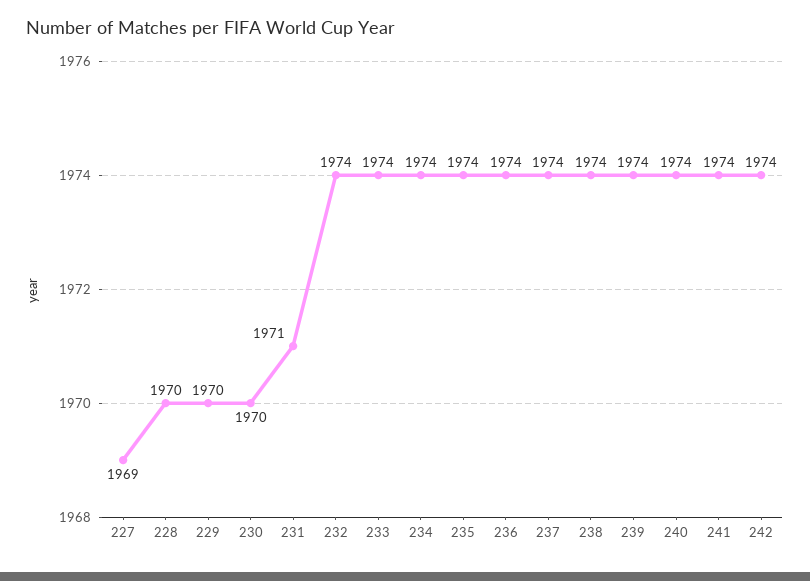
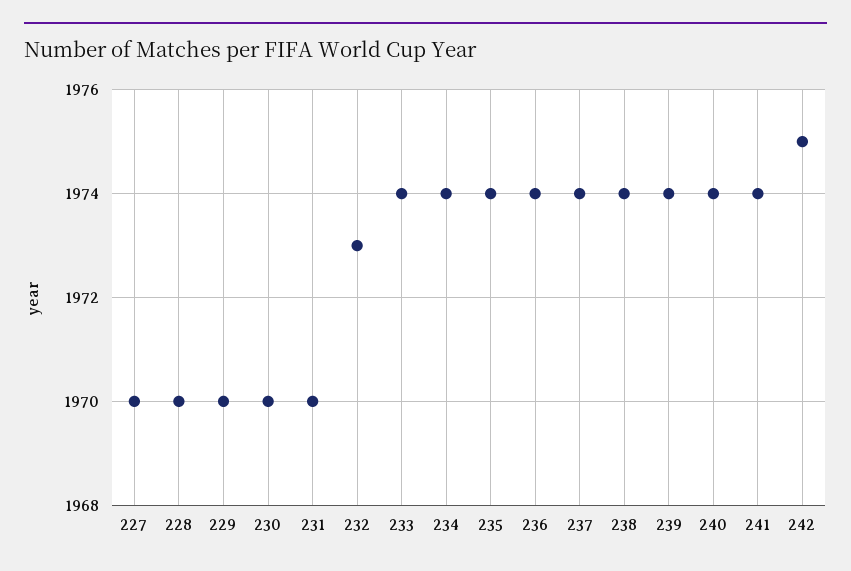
  {
-   "227": 1969,
+   "227": 1970,
    "228": 1970,
    "229": 1970,
    "230": 1970,
-   "231": 1971,
+   "231": 1970,
-   "232": 1974,
+   "232": 1973,
    "233": 1974,
    "234": 1974,
    "235": 1974,
    "236": 1974,
    "237": 1974,
    "238": 1974,
    "239": 1974,
    "240": 1974,
    "241": 1974,
-   "242": 1974
+   "242": 1975
  }

